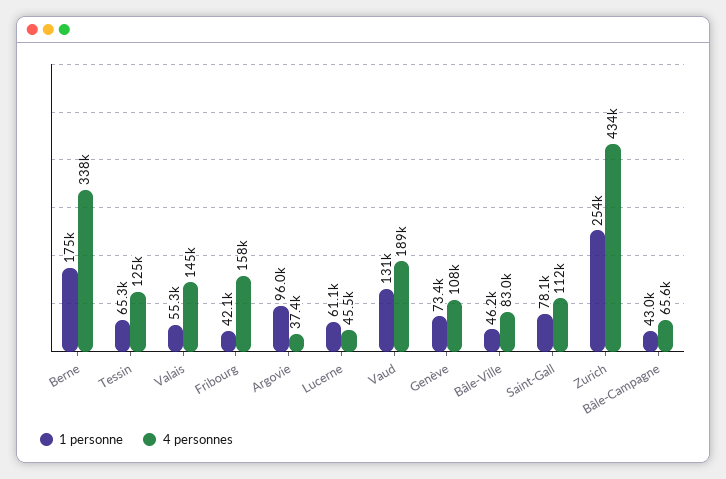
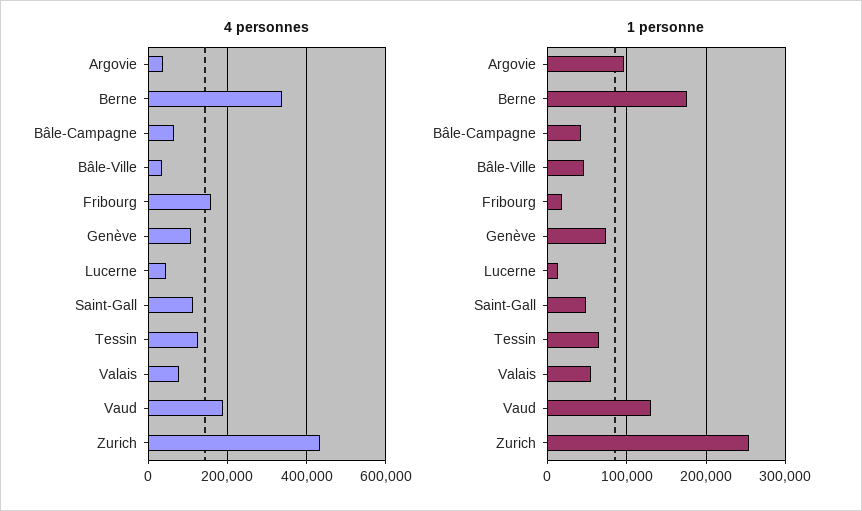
  {
    "1 personne": {
      "Berne": 175000,
      "Tessin": 65300,
      "Valais": 55300,
-     "Fribourg": 42100,
+     "Fribourg": 20000,
      "Argovie": 96000,
-     "Lucerne": 61100,
+     "Lucerne": 10000,
      "Vaud": 131000,
      "Genève": 73400,
      "Bâle-Ville": 46200,
-     "Saint-Gall": 78100,
+     "Saint-Gall": 50000,
      "Zurich": 254000,
      "Bâle-Campagne": 43000
    },
    "4 personnes": {
      "Berne": 338000,
      "Tessin": 125000,
-     "Valais": 145000,
+     "Valais": 80000,
      "Fribourg": 158000,
      "Argovie": 37400,
      "Lucerne": 45500,
      "Vaud": 189000,
      "Genève": 108000,
-     "Bâle-Ville": 83000,
+     "Bâle-Ville": 40000,
      "Saint-Gall": 112000,
      "Zurich": 434000,
      "Bâle-Campagne": 65600
    }
  }

